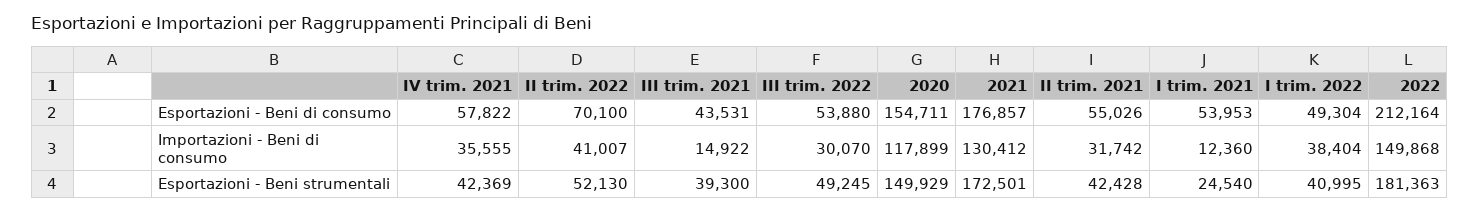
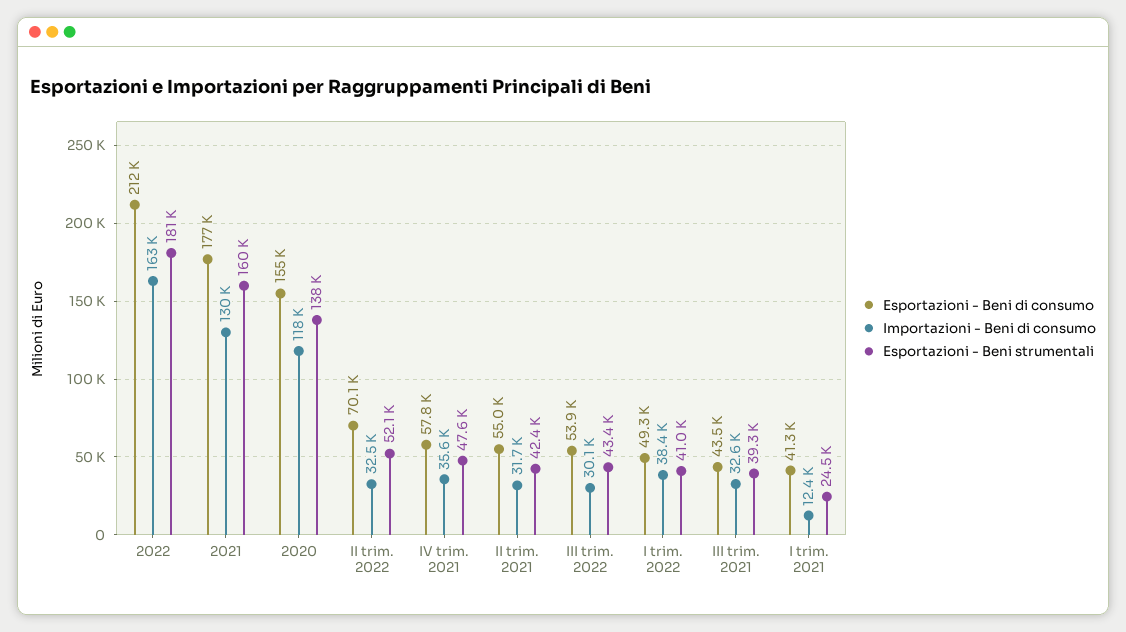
  {
    "Esportazioni - Beni di consumo": {
      "IV trim. 2021": 57822,
      "II trim. 2022": 70100,
      "III trim. 2021": 43531,
      "III trim. 2022": 53880,
      "2020": 154711,
      "2021": 176857,
      "II trim. 2021": 55026,
-     "I trim. 2021": 53953,
+     "I trim. 2021": 41300,
      "I trim. 2022": 49304,
      "2022": 212164
    },
    "Importazioni - Beni di consumo": {
      "IV trim. 2021": 35555,
-     "II trim. 2022": 41007,
+     "II trim. 2022": 32500,
-     "III trim. 2021": 14922,
+     "III trim. 2021": 32600,
      "III trim. 2022": 30070,
      "2020": 117899,
      "2021": 130412,
      "II trim. 2021": 31742,
      "I trim. 2021": 12360,
      "I trim. 2022": 38404,
-     "2022": 149868
+     "2022": 163000
    },
    "Esportazioni - Beni strumentali": {
-     "IV trim. 2021": 42369,
+     "IV trim. 2021": 47600,
      "II trim. 2022": 52130,
      "III trim. 2021": 39300,
-     "III trim. 2022": 49245,
+     "III trim. 2022": 43400,
-     "2020": 149929,
+     "2020": 138000,
-     "2021": 172501,
+     "2021": 160000,
      "II trim. 2021": 42428,
      "I trim. 2021": 24540,
      "I trim. 2022": 40995,
      "2022": 181363
    }
  }

